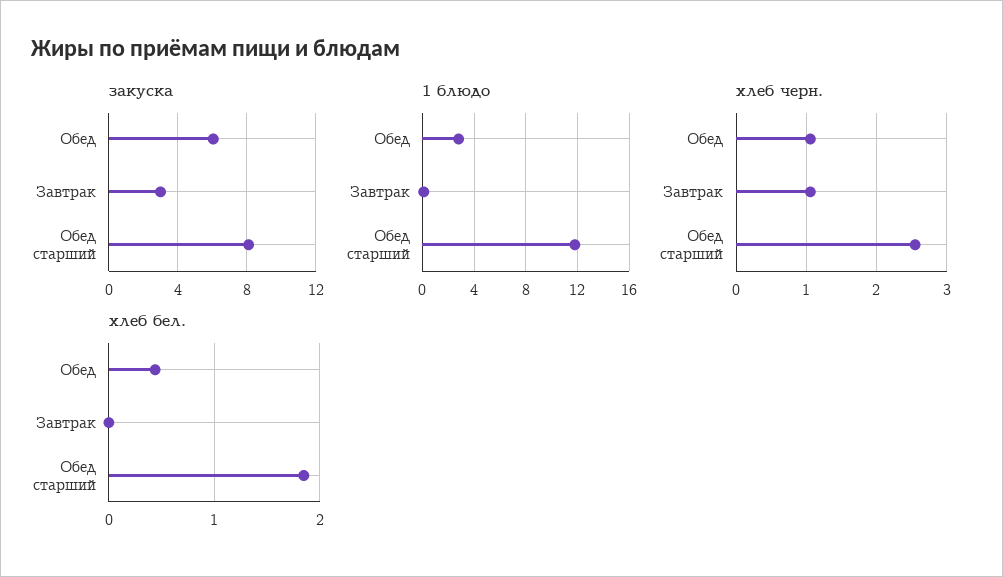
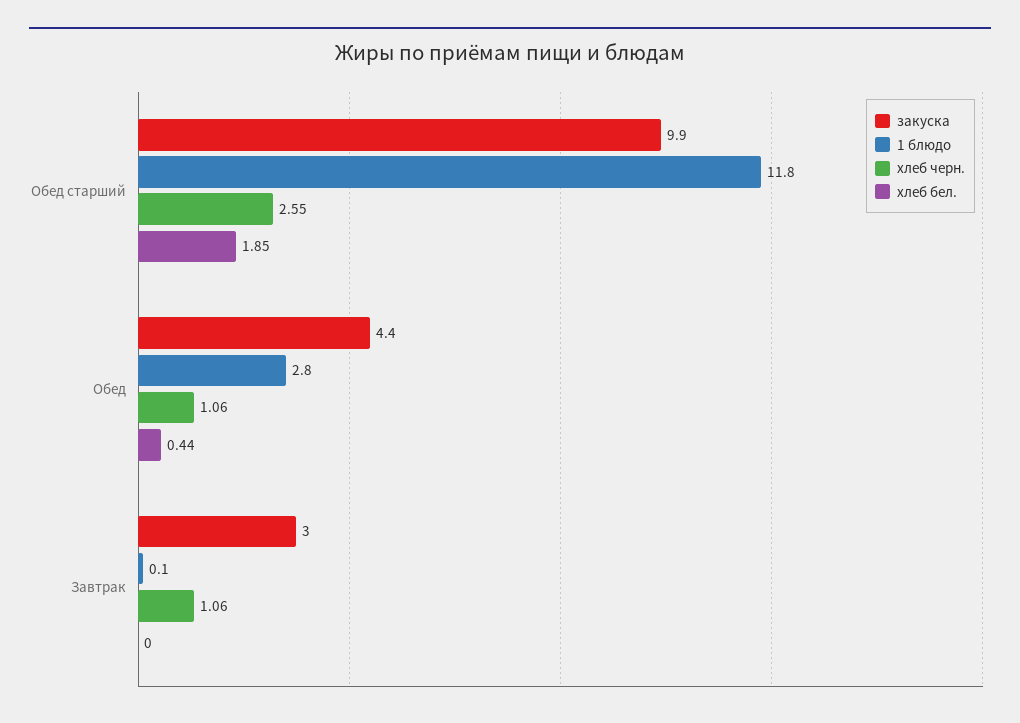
  {
    "закуска": {
-     "Обед": 6,
+     "Обед": 4.4,
      "Завтрак": 3,
-     "Обед старший": 8
+     "Обед старший": 9.9
    },
    "1 блюдо": {
      "Обед": 2.8,
      "Завтрак": 0.1,
      "Обед старший": 11.8
    },
    "хлеб черн.": {
      "Обед": 1.06,
      "Завтрак": 1.06,
      "Обед старший": 2.55
    },
    "хлеб бел.": {
      "Обед": 0.44,
      "Завтрак": 0,
      "Обед старший": 1.85
    }
  }

